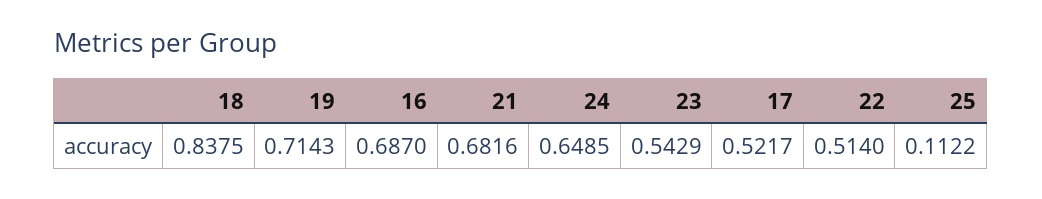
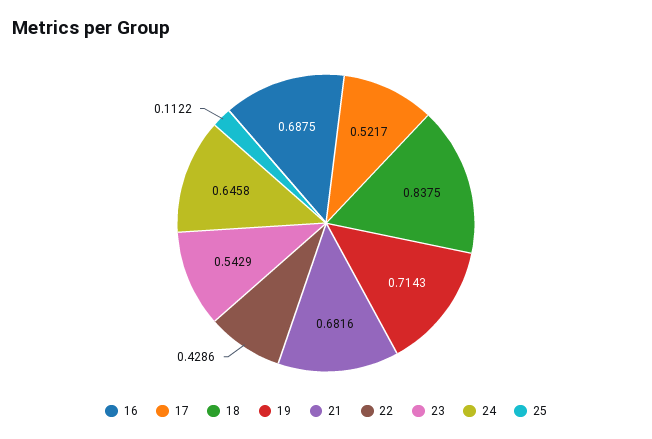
  {
    "18": 0.8375,
    "19": 0.7143,
-   "16": 0.687,
+   "16": 0.6875,
    "21": 0.6816,
-   "24": 0.6485,
+   "24": 0.6458,
    "23": 0.5429,
    "17": 0.5217,
-   "22": 0.514,
+   "22": 0.4286,
    "25": 0.1122
  }

